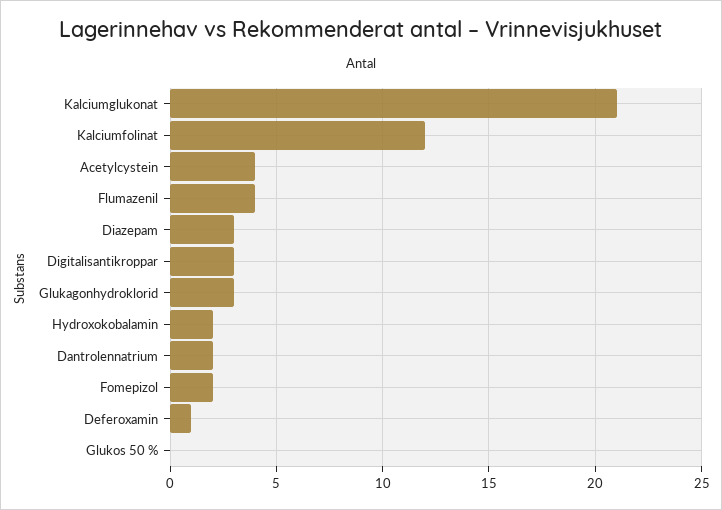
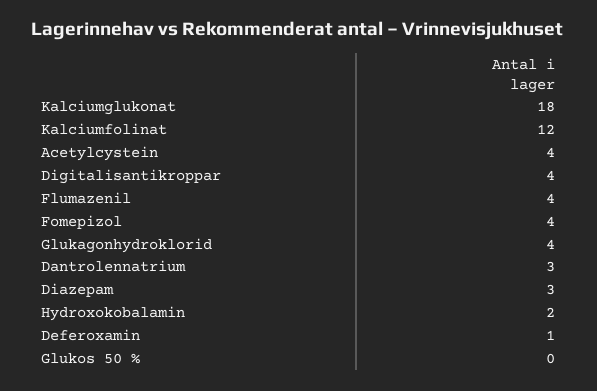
  {
-   "Kalciumglukonat": 21,
+   "Kalciumglukonat": 18,
    "Kalciumfolinat": 12,
    "Acetylcystein": 4,
    "Flumazenil": 4,
    "Diazepam": 3,
-   "Digitalisantikroppar": 3,
+   "Digitalisantikroppar": 4,
-   "Glukagonhydroklorid": 3,
+   "Glukagonhydroklorid": 4,
    "Hydroxokobalamin": 2,
-   "Dantrolennatrium": 2,
+   "Dantrolennatrium": 3,
-   "Fomepizol": 2,
+   "Fomepizol": 4,
    "Deferoxamin": 1,
    "Glukos 50 %": 0
  }

